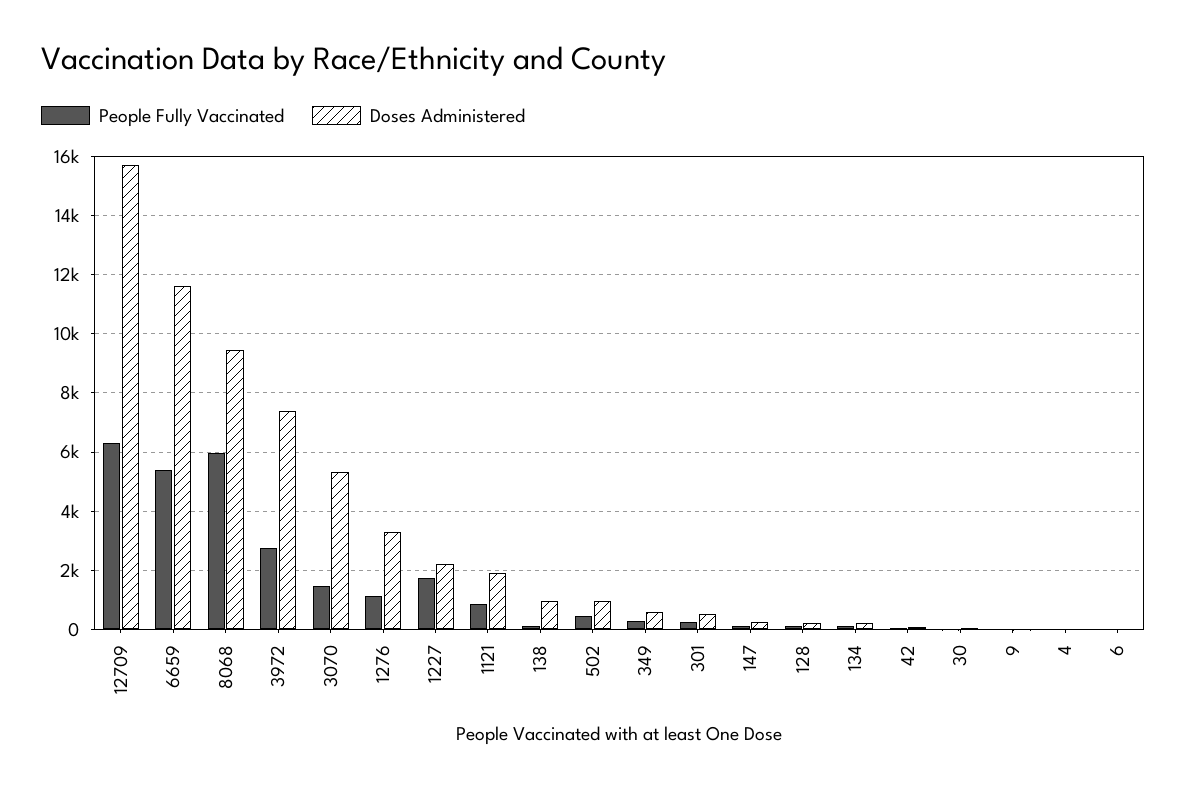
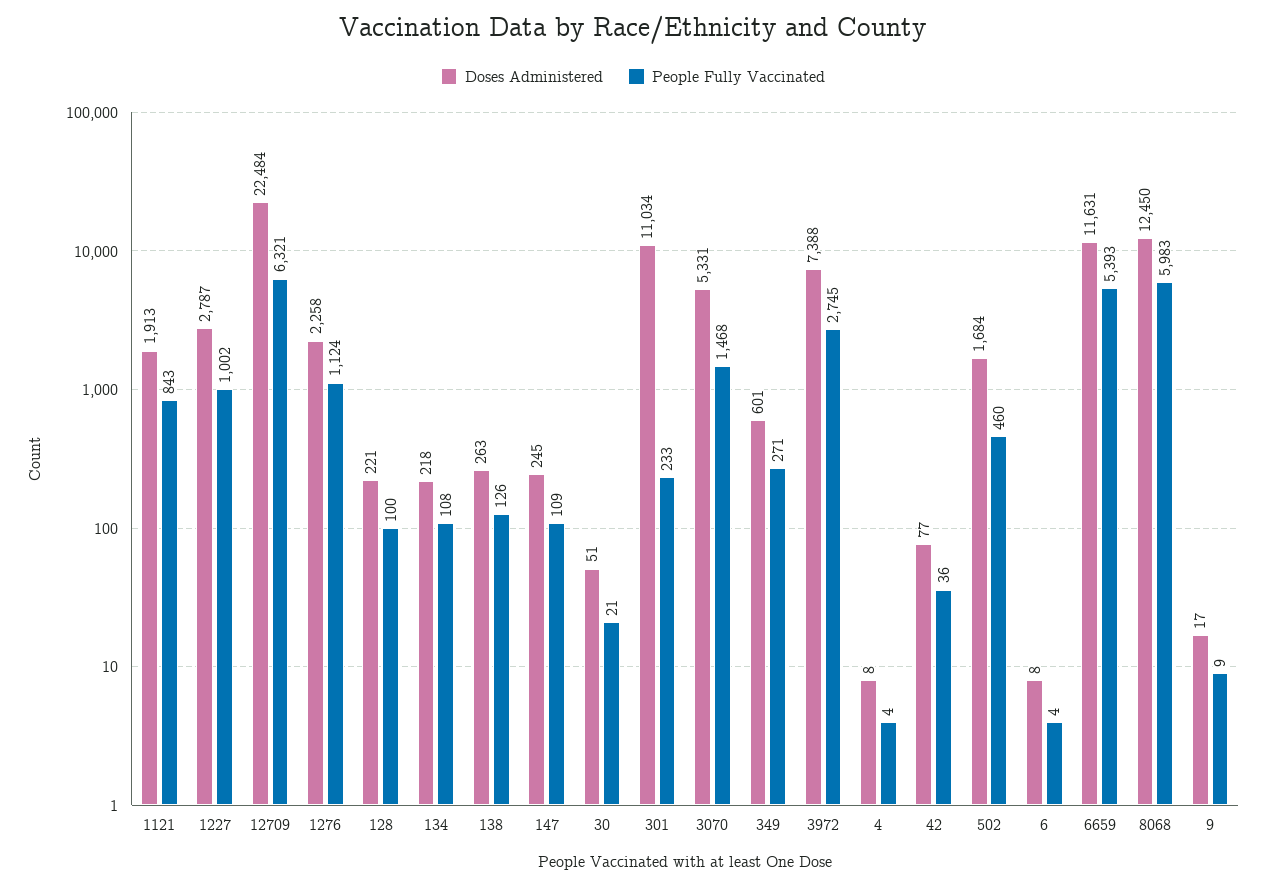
  {
    "People Fully Vaccinated": {
      "12709": 6321,
      "6659": 5393,
      "8068": 5983,
      "3972": 2745,
      "3070": 1468,
      "1276": 1124,
-     "1227": 1750,
+     "1227": 1002,
      "1121": 843,
      "138": 126,
      "502": 460,
      "349": 271,
      "301": 233,
      "147": 109,
      "128": 100,
      "134": 108,
      "42": 36,
      "30": 21,
      "9": 9,
      "4": 4,
      "6": 4
    },
    "Doses Administered": {
-     "12709": 15750,
+     "12709": 22484,
      "6659": 11631,
-     "8068": 9500,
+     "8068": 12450,
      "3972": 7388,
      "3070": 5331,
-     "1276": 3250,
+     "1276": 2258,
-     "1227": 2250,
+     "1227": 2787,
      "1121": 1913,
-     "138": 1000,
+     "138": 263,
-     "502": 1000,
+     "502": 1684,
      "349": 601,
-     "301": 500,
+     "301": 11034,
      "147": 245,
      "128": 221,
      "134": 218,
      "42": 77,
      "30": 51,
      "9": 17,
      "4": 8,
      "6": 8
    }
  }

